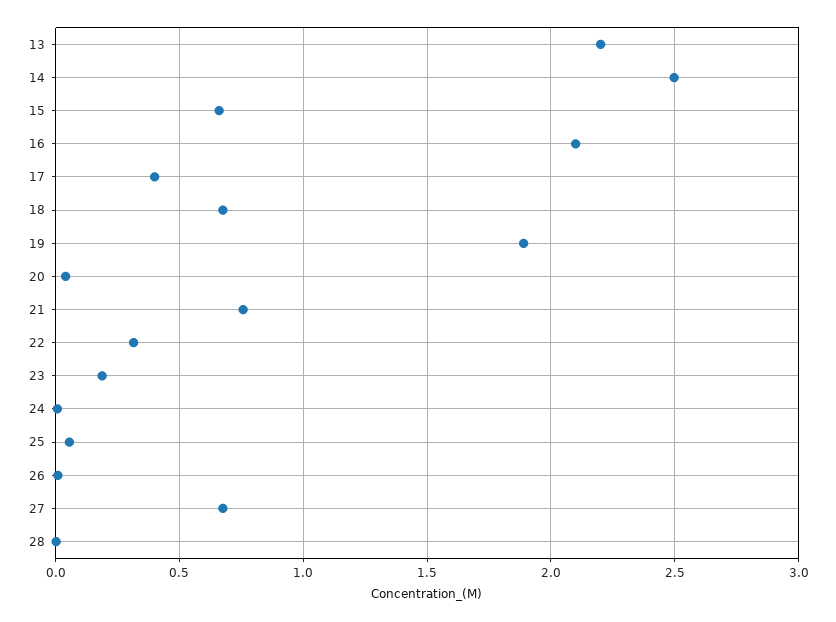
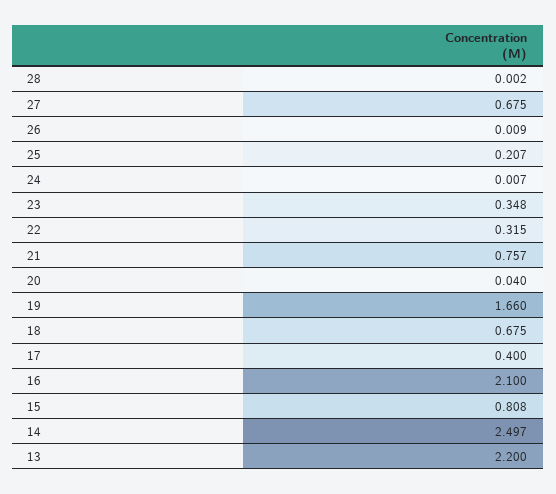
  {
    "13": 2.2,
    "14": 2.497,
-   "15": 0.65,
+   "15": 0.808,
    "16": 2.1,
    "17": 0.4,
    "18": 0.675,
-   "19": 1.9,
+   "19": 1.66,
    "20": 0.04,
    "21": 0.757,
    "22": 0.315,
-   "23": 0.2,
+   "23": 0.348,
    "24": 0.007,
-   "25": 0.05,
+   "25": 0.207,
    "26": 0.009,
    "27": 0.675,
    "28": 0.002
  }

